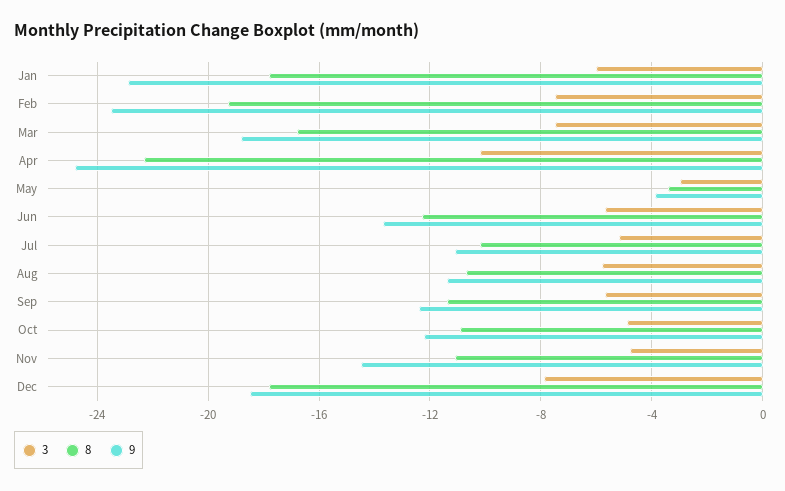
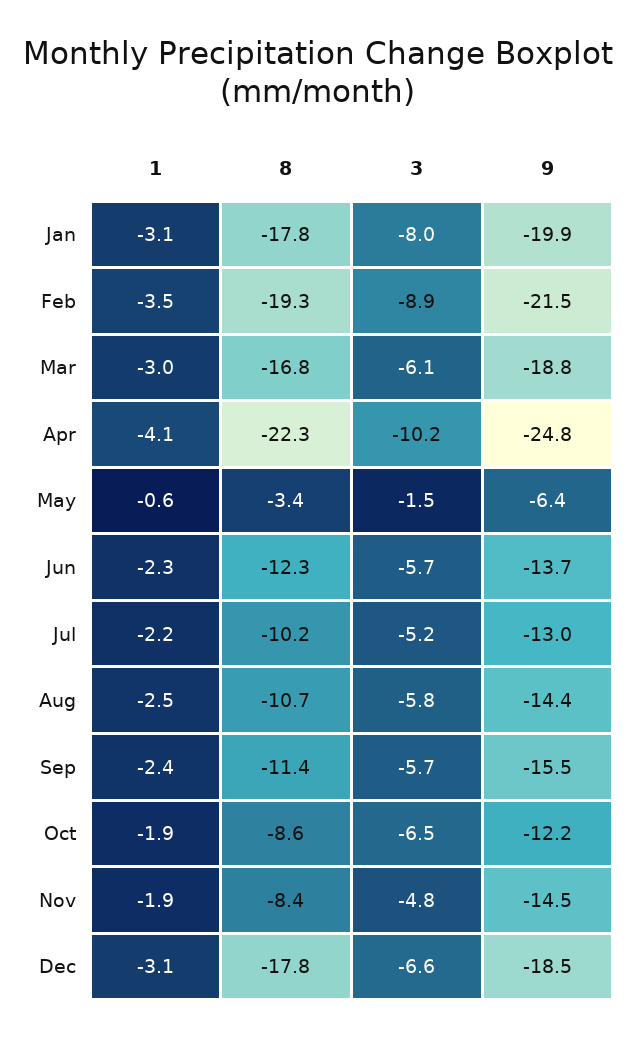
  {
    "3": {
-     "Jan": -6,
+     "Jan": -8,
-     "Feb": -7.5,
+     "Feb": -8.9,
-     "Mar": -7.5,
+     "Mar": -6.1,
      "Apr": -10.2,
-     "May": -3,
+     "May": -1.5,
      "Jun": -5.7,
      "Jul": -5.2,
      "Aug": -5.8,
      "Sep": -5.7,
-     "Oct": -5,
+     "Oct": -6.5,
      "Nov": -4.8,
-     "Dec": -8
+     "Dec": -6.6
    },
    "8": {
      "Jan": -17.8,
      "Feb": -19.3,
      "Mar": -16.8,
      "Apr": -22.3,
      "May": -3.4,
      "Jun": -12.3,
      "Jul": -10.2,
      "Aug": -10.7,
      "Sep": -11.4,
-     "Oct": -11,
+     "Oct": -8.6,
-     "Nov": -11,
+     "Nov": -8.4,
      "Dec": -17.8
    },
    "9": {
-     "Jan": -23,
+     "Jan": -19.9,
-     "Feb": -23.5,
+     "Feb": -21.5,
      "Mar": -18.8,
      "Apr": -24.8,
-     "May": -4,
+     "May": -6.4,
      "Jun": -13.7,
-     "Jul": -11,
+     "Jul": -13,
-     "Aug": -11.5,
+     "Aug": -14.4,
-     "Sep": -12.5,
+     "Sep": -15.5,
      "Oct": -12.2,
      "Nov": -14.5,
      "Dec": -18.5
-   }
+   },
+   "1": {
+     "Jan": -3.1,
+     "Feb": -3.5,
+     "Mar": -3,
+     "Apr": -4.1,
+     "May": -0.6,
+     "Jun": -2.3,
+     "Jul": -2.2,
+     "Aug": -2.5,
+     "Sep": -2.4,
+     "Oct": -1.9,
+     "Nov": -1.9,
+     "Dec": -3.1
+   }
  }

